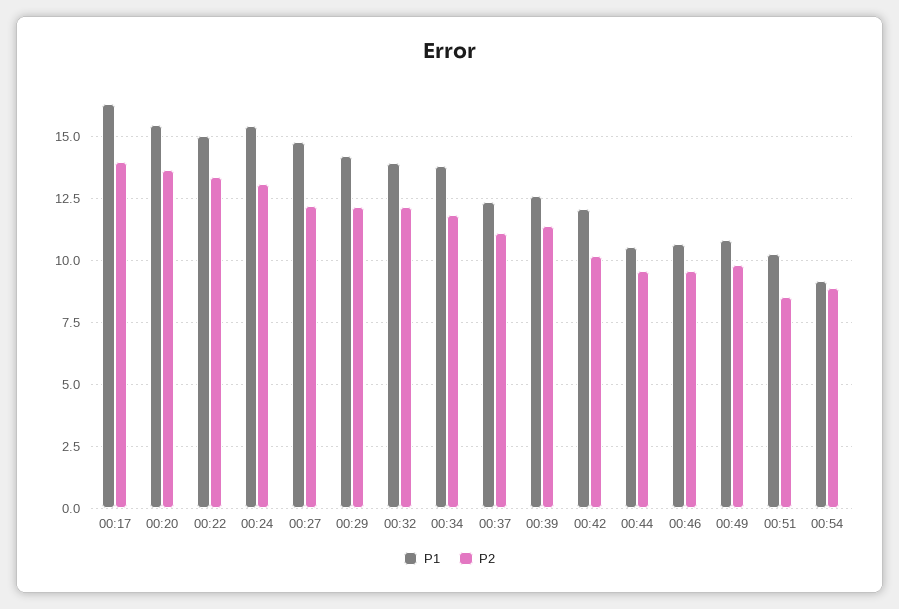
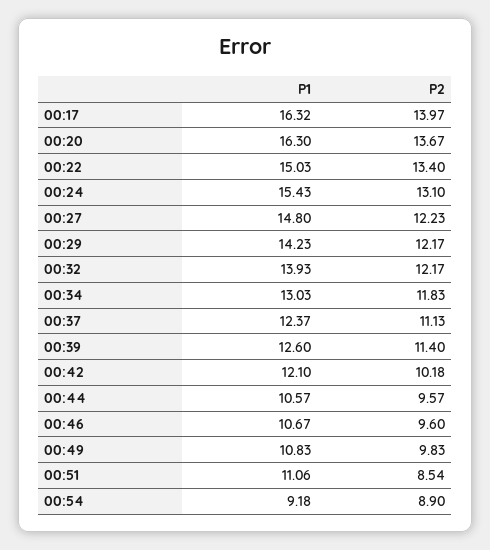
  {
    "P1": {
      "00:17": 16.32,
-     "00:20": 15.5,
+     "00:20": 16.3,
      "00:22": 15.03,
      "00:24": 15.43,
      "00:27": 14.8,
      "00:29": 14.23,
      "00:32": 13.93,
-     "00:34": 13.75,
+     "00:34": 13.03,
      "00:37": 12.37,
      "00:39": 12.6,
      "00:42": 12.1,
      "00:44": 10.57,
      "00:46": 10.67,
      "00:49": 10.83,
-     "00:51": 10.25,
+     "00:51": 11.06,
      "00:54": 9.18
    },
    "P2": {
      "00:17": 13.97,
      "00:20": 13.67,
      "00:22": 13.4,
      "00:24": 13.1,
      "00:27": 12.23,
      "00:29": 12.17,
      "00:32": 12.17,
      "00:34": 11.83,
      "00:37": 11.13,
      "00:39": 11.4,
      "00:42": 10.18,
      "00:44": 9.57,
      "00:46": 9.6,
      "00:49": 9.83,
      "00:51": 8.54,
      "00:54": 8.9
    }
  }

